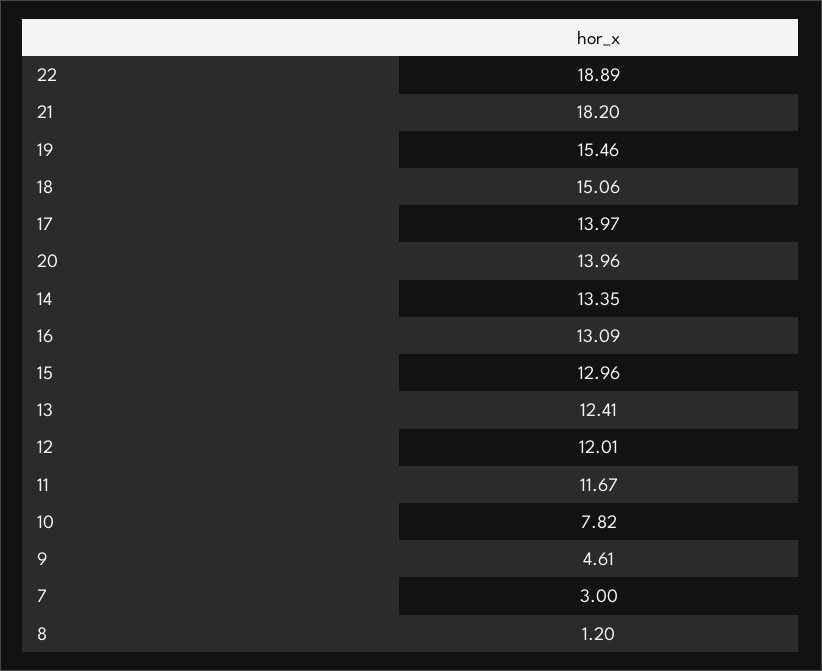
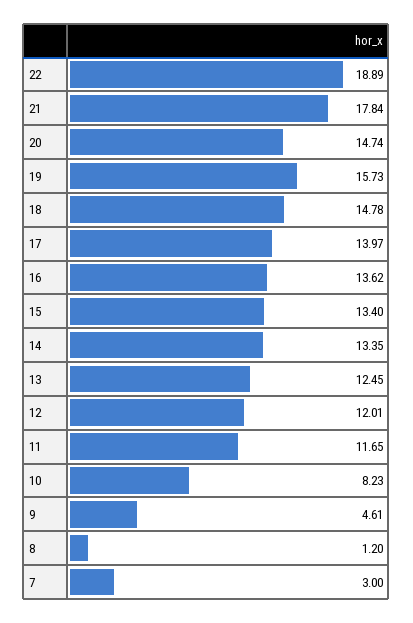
  {
    "22": 18.89,
-   "21": 18.2,
+   "21": 17.84,
-   "19": 15.46,
+   "19": 15.73,
-   "18": 15.06,
+   "18": 14.78,
    "17": 13.97,
-   "20": 13.96,
+   "20": 14.74,
    "14": 13.35,
-   "16": 13.09,
+   "16": 13.62,
-   "15": 12.96,
+   "15": 13.4,
-   "13": 12.41,
+   "13": 12.45,
    "12": 12.01,
-   "11": 11.67,
+   "11": 11.65,
-   "10": 7.82,
+   "10": 8.23,
    "9": 4.61,
    "7": 3,
    "8": 1.2
  }

